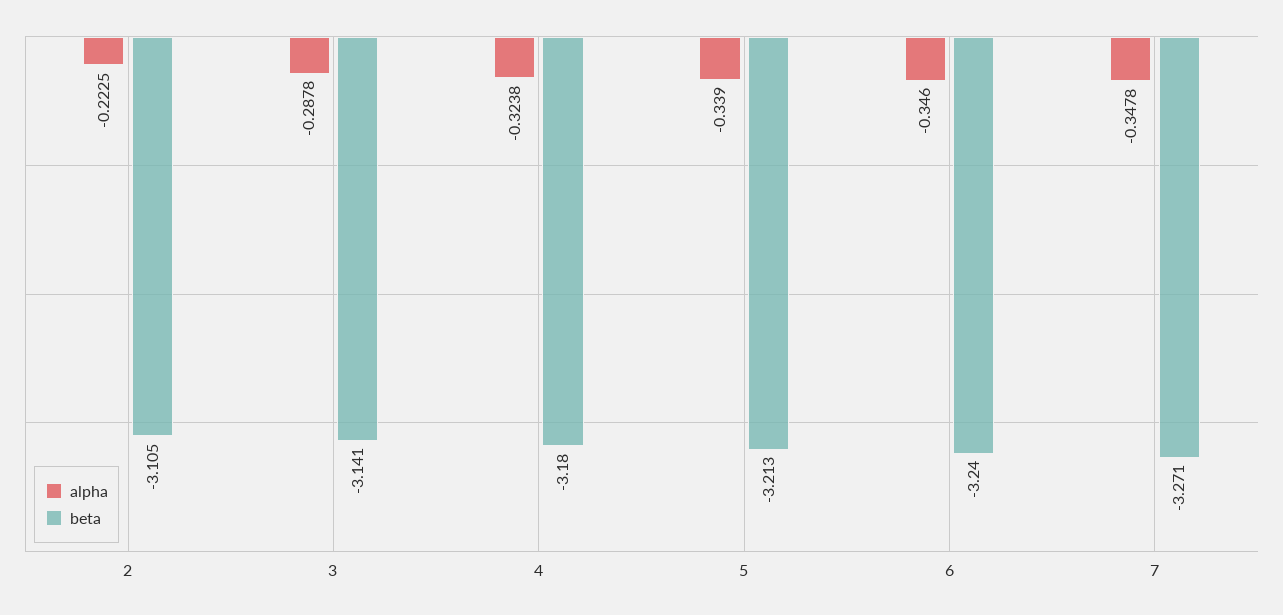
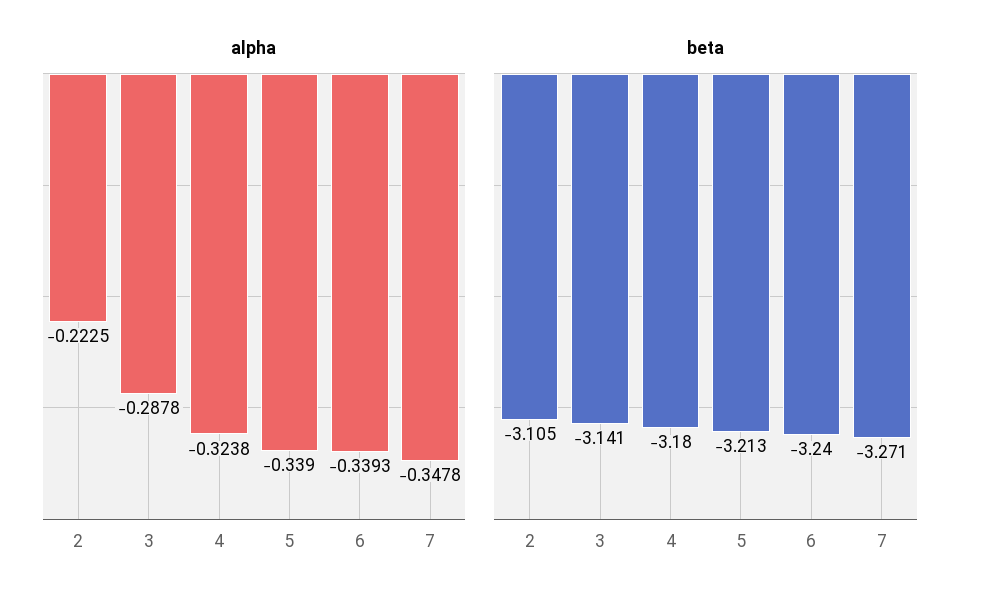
  {
    "alpha": {
      "2": -0.2225,
      "3": -0.2878,
      "4": -0.3238,
      "5": -0.339,
-     "6": -0.346,
+     "6": -0.3393,
      "7": -0.3478
    },
    "beta": {
      "2": -3.105,
      "3": -3.141,
      "4": -3.18,
      "5": -3.213,
      "6": -3.24,
      "7": -3.271
    }
  }

